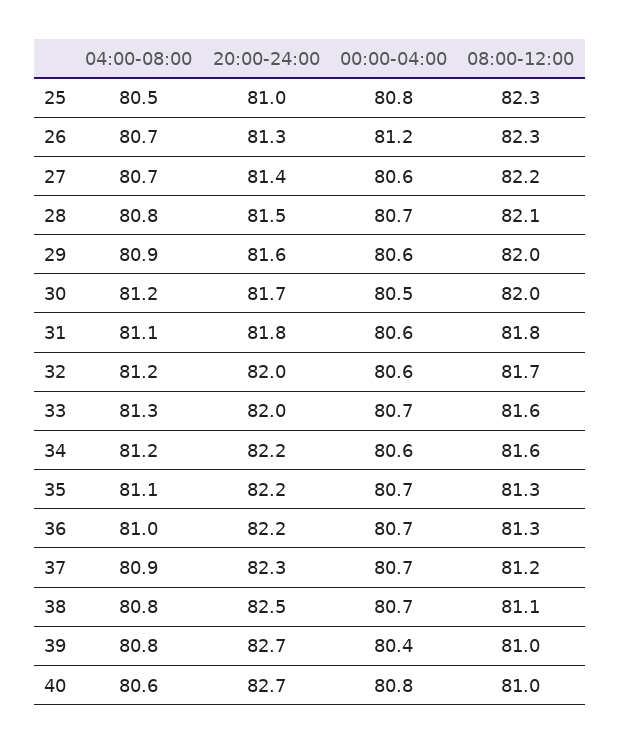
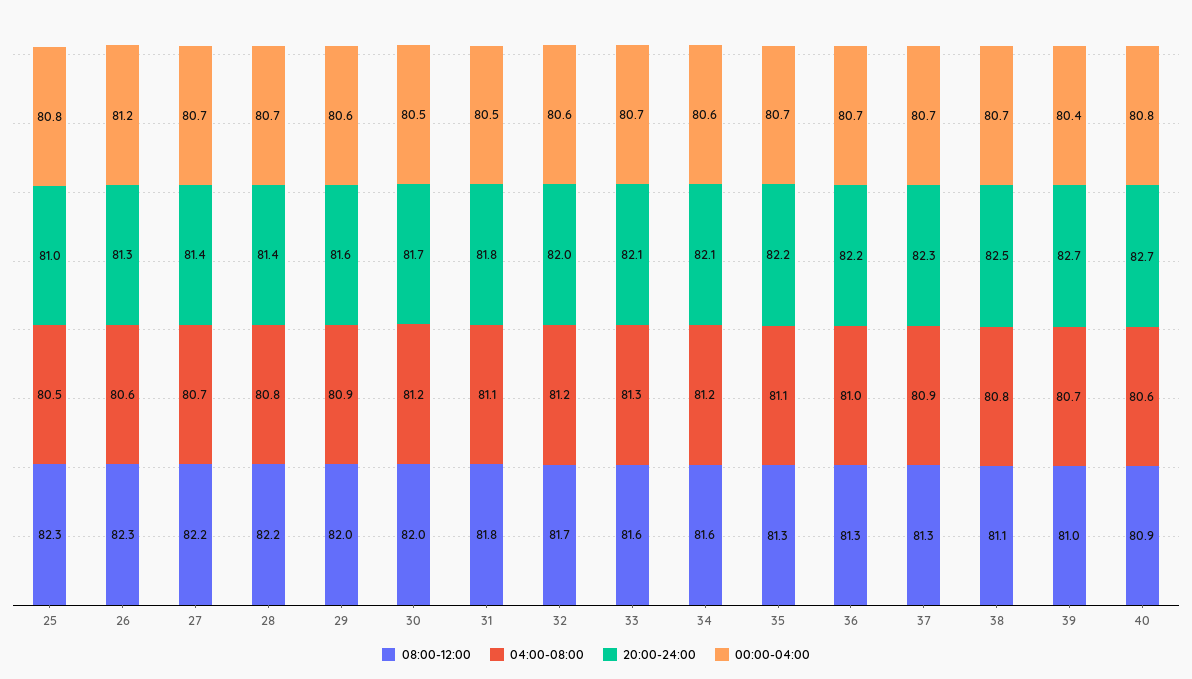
  {
    "04:00-08:00": {
      "25": 80.5,
-     "26": 80.7,
+     "26": 80.6,
      "27": 80.7,
      "28": 80.8,
      "29": 80.9,
      "30": 81.2,
      "31": 81.1,
      "32": 81.2,
      "33": 81.3,
      "34": 81.2,
      "35": 81.1,
      "36": 81,
      "37": 80.9,
      "38": 80.8,
-     "39": 80.8,
+     "39": 80.7,
      "40": 80.6
    },
    "20:00-24:00": {
      "25": 81,
      "26": 81.3,
      "27": 81.4,
-     "28": 81.5,
+     "28": 81.4,
      "29": 81.6,
      "30": 81.7,
      "31": 81.8,
      "32": 82,
-     "33": 82,
+     "33": 82.1,
-     "34": 82.2,
+     "34": 82.1,
      "35": 82.2,
      "36": 82.2,
      "37": 82.3,
      "38": 82.5,
      "39": 82.7,
      "40": 82.7
    },
    "00:00-04:00": {
      "25": 80.8,
      "26": 81.2,
-     "27": 80.6,
+     "27": 80.7,
      "28": 80.7,
      "29": 80.6,
      "30": 80.5,
-     "31": 80.6,
+     "31": 80.5,
      "32": 80.6,
      "33": 80.7,
      "34": 80.6,
      "35": 80.7,
      "36": 80.7,
      "37": 80.7,
      "38": 80.7,
      "39": 80.4,
      "40": 80.8
    },
    "08:00-12:00": {
      "25": 82.3,
      "26": 82.3,
      "27": 82.2,
-     "28": 82.1,
+     "28": 82.2,
      "29": 82,
      "30": 82,
      "31": 81.8,
      "32": 81.7,
      "33": 81.6,
      "34": 81.6,
      "35": 81.3,
      "36": 81.3,
-     "37": 81.2,
+     "37": 81.3,
      "38": 81.1,
      "39": 81,
-     "40": 81
+     "40": 80.9
    }
  }

